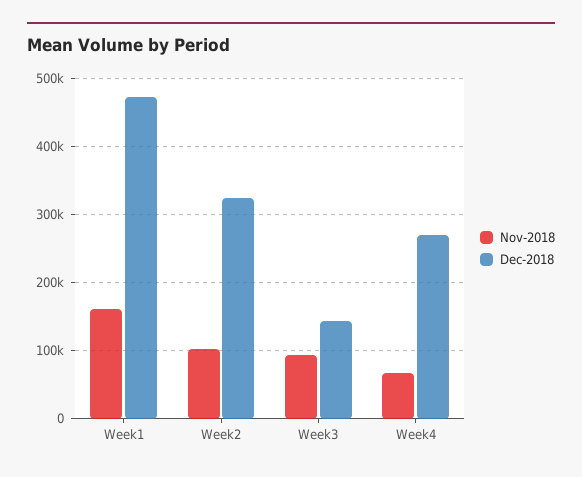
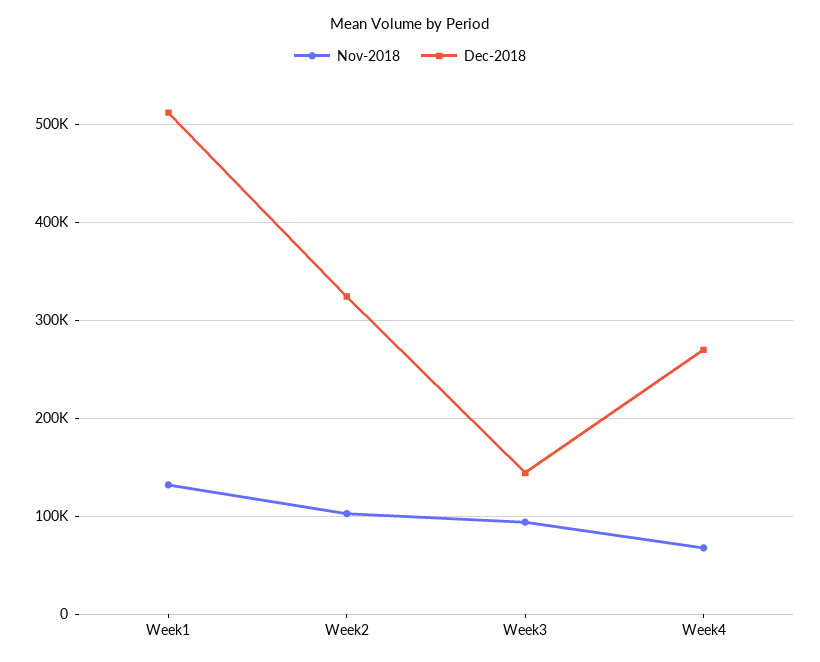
  {
    "Nov-2018": {
-     "Week1": 160000,
+     "Week1": 130000,
      "Week2": 100000,
      "Week3": 90000,
      "Week4": 70000
    },
    "Dec-2018": {
-     "Week1": 470000,
+     "Week1": 510000,
      "Week2": 320000,
      "Week3": 140000,
      "Week4": 270000
    }
  }

